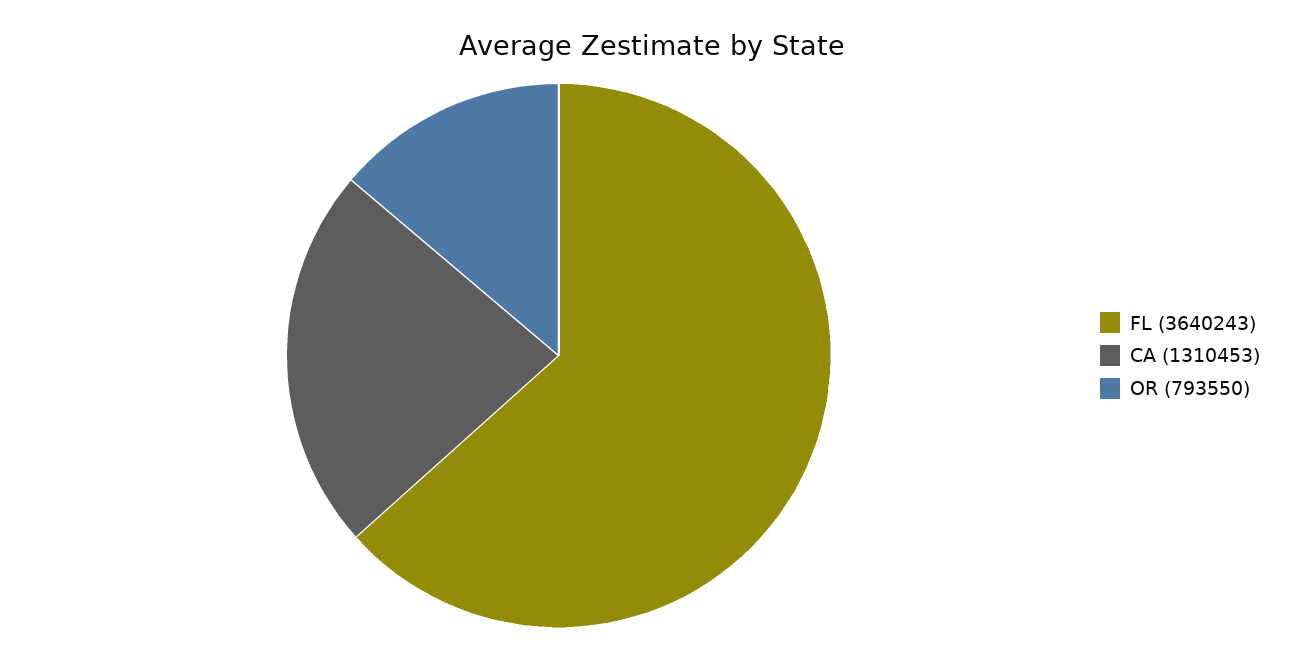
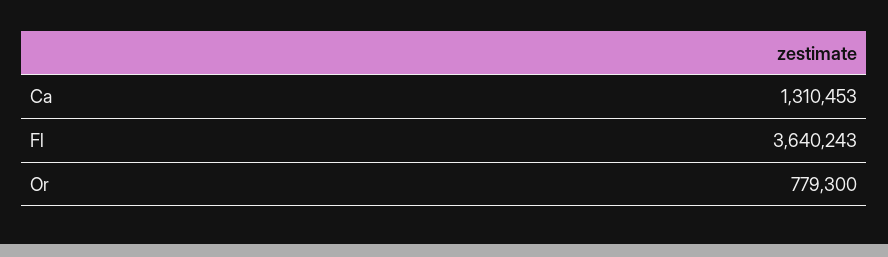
  {
    "FL": 3640243,
    "CA": 1310453,
-   "OR": 793550
+   "OR": 779300
  }

